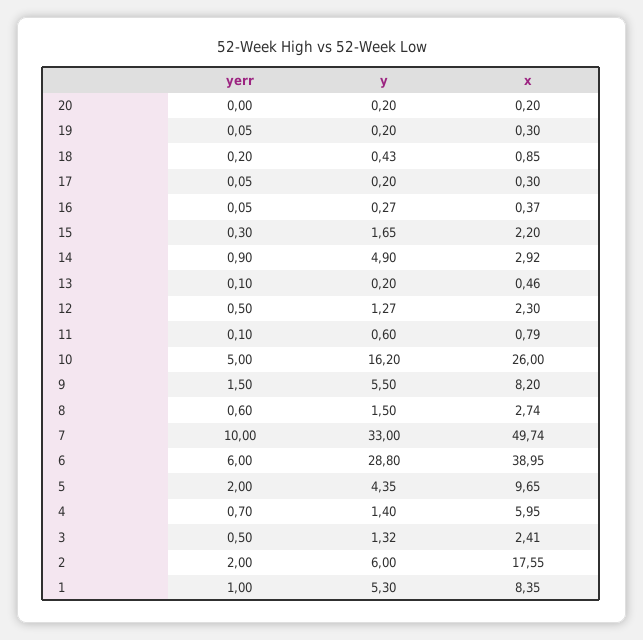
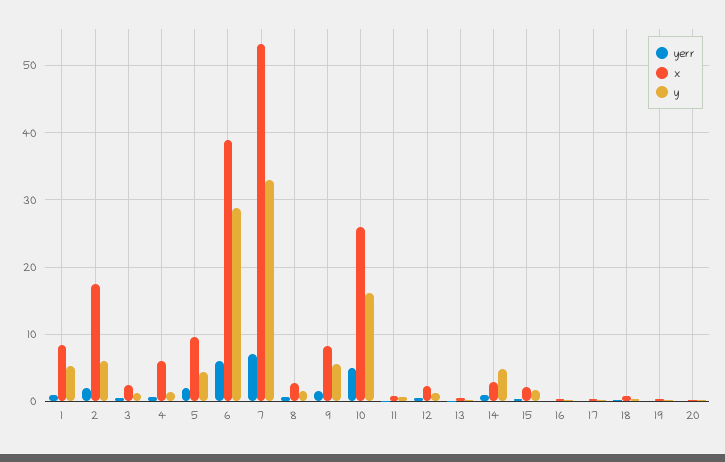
  {
    "yerr": {
      "20": 0,
      "19": 0.05,
      "18": 0.2,
      "17": 0.05,
      "16": 0.05,
      "15": 0.3,
      "14": 0.9,
      "13": 0.1,
      "12": 0.5,
      "11": 0.1,
      "10": 5,
      "9": 1.5,
      "8": 0.6,
-     "7": 10,
+     "7": 7,
      "6": 6,
      "5": 2,
      "4": 0.7,
      "3": 0.5,
      "2": 2,
      "1": 1
    },
    "y": {
      "20": 0.2,
      "19": 0.2,
      "18": 0.43,
      "17": 0.2,
      "16": 0.27,
      "15": 1.65,
      "14": 4.9,
      "13": 0.2,
      "12": 1.27,
      "11": 0.6,
      "10": 16.2,
      "9": 5.5,
      "8": 1.5,
      "7": 33,
      "6": 28.8,
      "5": 4.35,
      "4": 1.4,
      "3": 1.32,
      "2": 6,
      "1": 5.3
    },
    "x": {
      "20": 0.2,
      "19": 0.3,
      "18": 0.85,
      "17": 0.3,
      "16": 0.37,
      "15": 2.2,
      "14": 2.92,
      "13": 0.46,
      "12": 2.3,
      "11": 0.79,
      "10": 26,
      "9": 8.2,
      "8": 2.74,
-     "7": 49.74,
+     "7": 53,
      "6": 38.95,
      "5": 9.65,
      "4": 5.95,
      "3": 2.41,
      "2": 17.55,
      "1": 8.35
    }
  }

